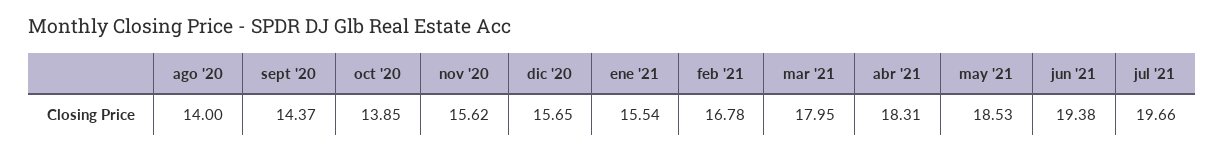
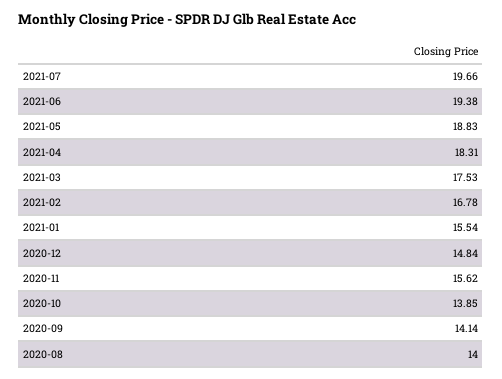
  {
    "ago '20": 14,
-   "sept '20": 14.37,
+   "sept '20": 14.14,
    "oct '20": 13.85,
    "nov '20": 15.62,
-   "dic '20": 15.65,
+   "dic '20": 14.84,
    "ene '21": 15.54,
    "feb '21": 16.78,
-   "mar '21": 17.95,
+   "mar '21": 17.53,
    "abr '21": 18.31,
-   "may '21": 18.53,
+   "may '21": 18.83,
    "jun '21": 19.38,
    "jul '21": 19.66
  }

